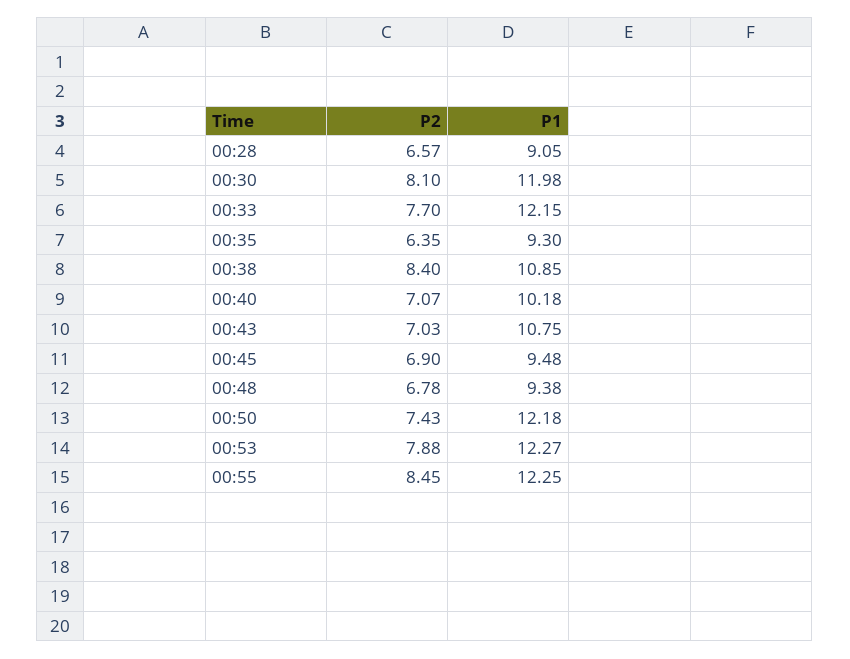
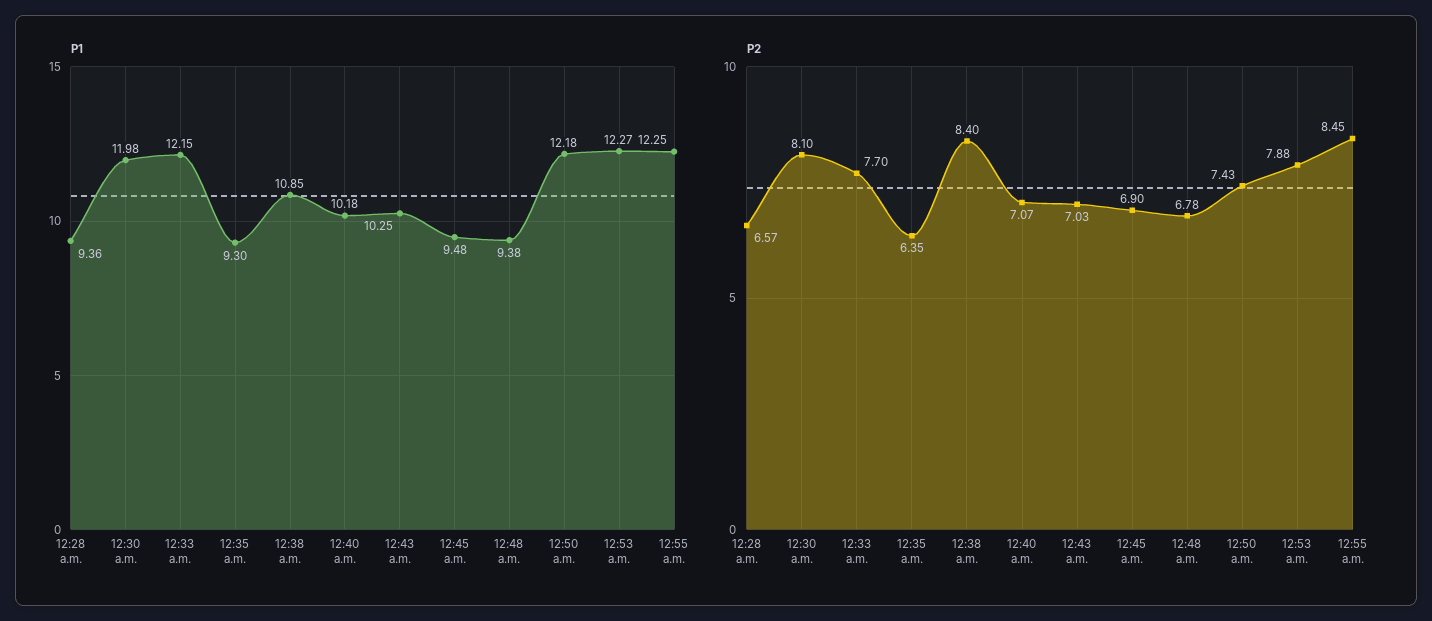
  {
    "P2": {
      "00:28": 6.57,
      "00:30": 8.1,
      "00:33": 7.7,
      "00:35": 6.35,
      "00:38": 8.4,
      "00:40": 7.07,
      "00:43": 7.03,
      "00:45": 6.9,
      "00:48": 6.78,
      "00:50": 7.43,
      "00:53": 7.88,
      "00:55": 8.45
    },
    "P1": {
-     "00:28": 9.05,
+     "00:28": 9.36,
      "00:30": 11.98,
      "00:33": 12.15,
      "00:35": 9.3,
      "00:38": 10.85,
      "00:40": 10.18,
-     "00:43": 10.75,
+     "00:43": 10.25,
      "00:45": 9.48,
      "00:48": 9.38,
      "00:50": 12.18,
      "00:53": 12.27,
      "00:55": 12.25
    }
  }

